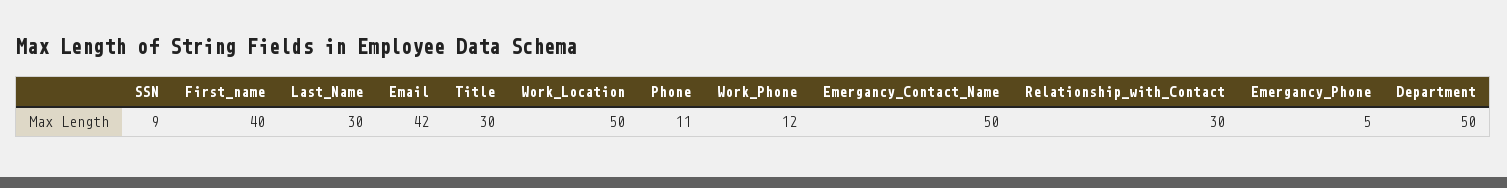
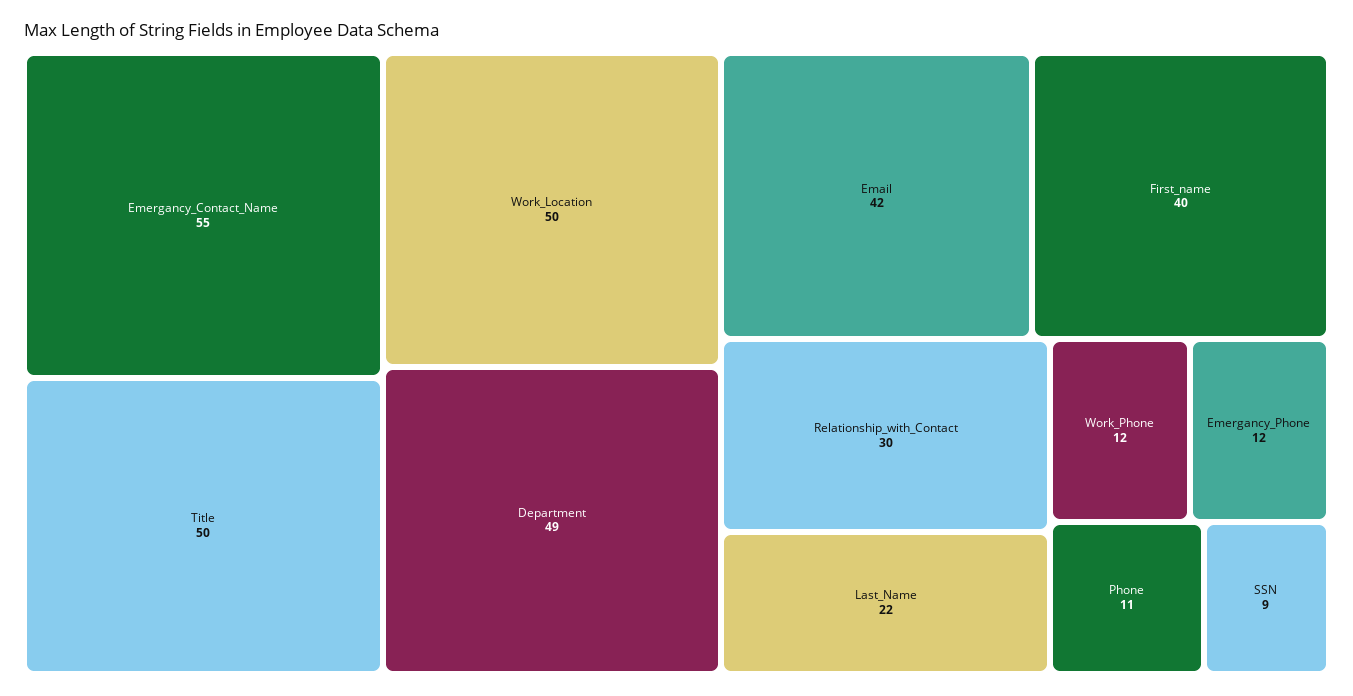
  {
    "SSN": 9,
    "First_name": 40,
-   "Last_Name": 30,
+   "Last_Name": 22,
    "Email": 42,
-   "Title": 30,
+   "Title": 50,
    "Work_Location": 50,
    "Phone": 11,
    "Work_Phone": 12,
-   "Emergancy_Contact_Name": 50,
+   "Emergancy_Contact_Name": 55,
    "Relationship_with_Contact": 30,
-   "Emergancy_Phone": 5,
+   "Emergancy_Phone": 12,
-   "Department": 50
+   "Department": 49
  }

